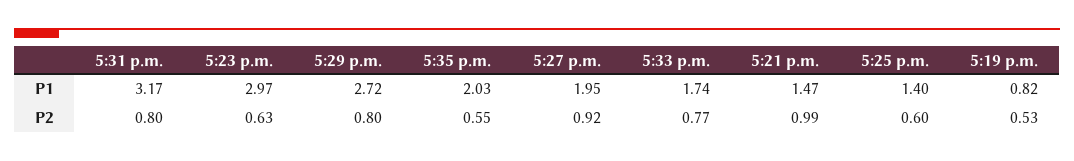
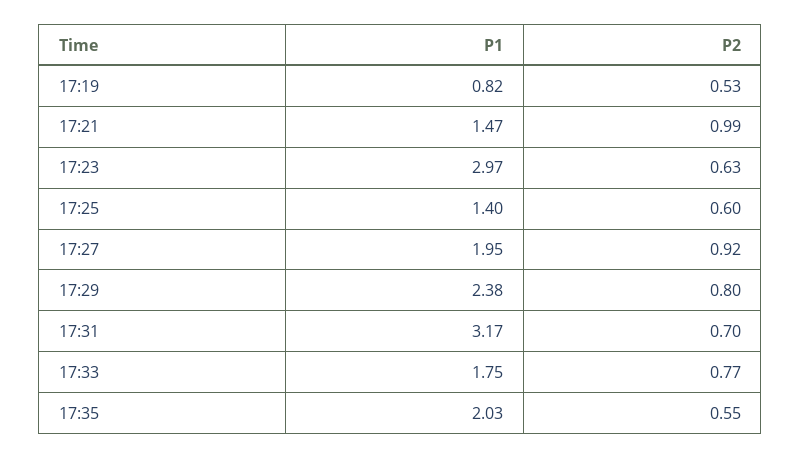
  {
    "5:31 p.m.": {
      "P1": 3.17,
-     "P2": 0.8
+     "P2": 0.7
    },
    "5:23 p.m.": {
      "P1": 2.97,
      "P2": 0.63
    },
    "5:29 p.m.": {
-     "P1": 2.72,
+     "P1": 2.38,
      "P2": 0.8
    },
    "5:35 p.m.": {
      "P1": 2.03,
      "P2": 0.55
    },
    "5:27 p.m.": {
      "P1": 1.95,
      "P2": 0.92
    },
    "5:33 p.m.": {
-     "P1": 1.74,
+     "P1": 1.75,
      "P2": 0.77
    },
    "5:21 p.m.": {
      "P1": 1.47,
      "P2": 0.99
    },
    "5:25 p.m.": {
      "P1": 1.4,
      "P2": 0.6
    },
    "5:19 p.m.": {
      "P1": 0.82,
      "P2": 0.53
    }
  }

